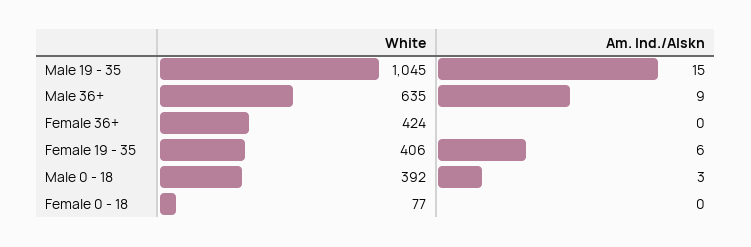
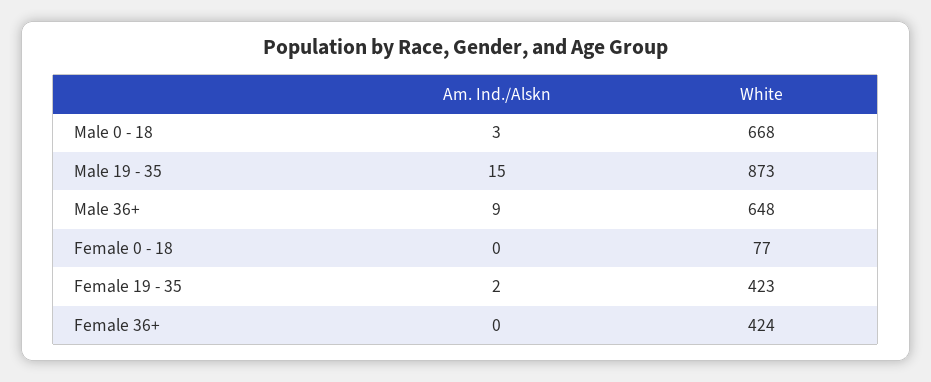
  {
    "White": {
-     "Male 19 - 35": 1045,
+     "Male 19 - 35": 873,
-     "Male 36+": 635,
+     "Male 36+": 648,
      "Female 36+": 424,
-     "Female 19 - 35": 406,
+     "Female 19 - 35": 423,
-     "Male 0 - 18": 392,
+     "Male 0 - 18": 668,
      "Female 0 - 18": 77
    },
    "Am. Ind./Alskn": {
      "Male 19 - 35": 15,
      "Male 36+": 9,
      "Female 36+": 0,
-     "Female 19 - 35": 6,
+     "Female 19 - 35": 2,
      "Male 0 - 18": 3,
      "Female 0 - 18": 0
    }
  }

